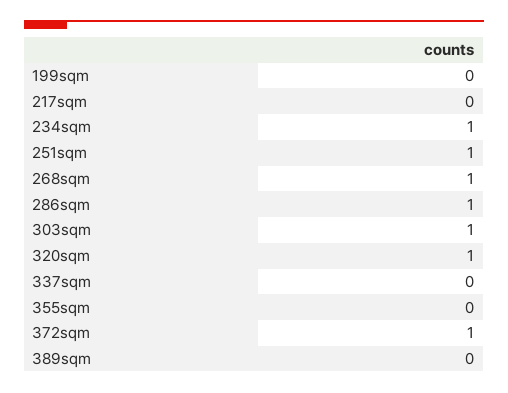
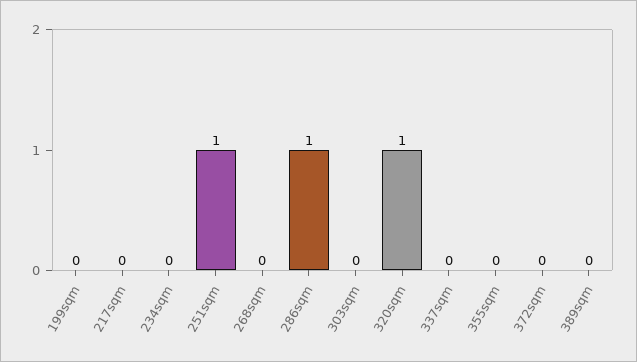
  {
    "199sqm": 0,
    "217sqm": 0,
-   "234sqm": 1,
+   "234sqm": 0,
    "251sqm": 1,
-   "268sqm": 1,
+   "268sqm": 0,
    "286sqm": 1,
-   "303sqm": 1,
+   "303sqm": 0,
    "320sqm": 1,
    "337sqm": 0,
    "355sqm": 0,
-   "372sqm": 1,
+   "372sqm": 0,
    "389sqm": 0
  }

